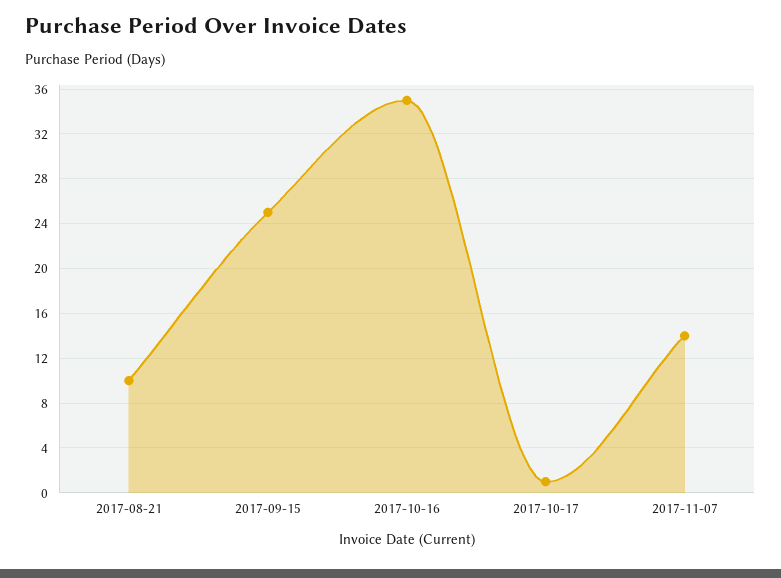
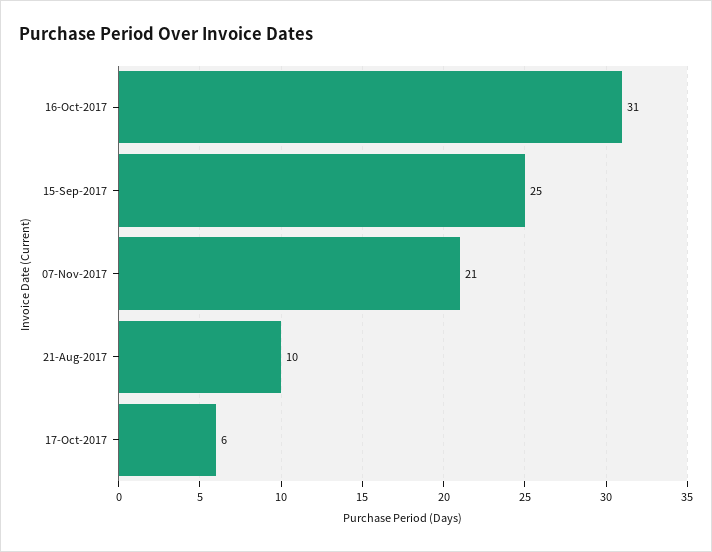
  {
    "2017-08-21": 10,
    "2017-09-15": 25,
-   "2017-10-16": 35,
+   "2017-10-16": 31,
-   "2017-10-17": 1,
+   "2017-10-17": 6,
-   "2017-11-07": 14
+   "2017-11-07": 21
  }

